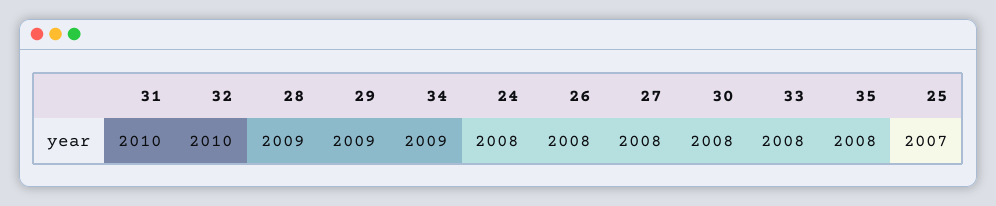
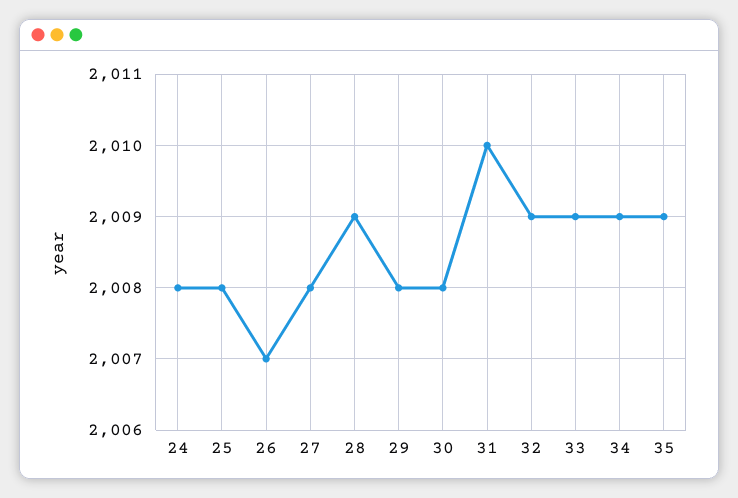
  {
    "31": 2010,
-   "32": 2010,
+   "32": 2009,
    "28": 2009,
-   "29": 2009,
+   "29": 2008,
    "34": 2009,
    "24": 2008,
-   "26": 2008,
+   "26": 2007,
    "27": 2008,
    "30": 2008,
-   "33": 2008,
+   "33": 2009,
-   "35": 2008,
+   "35": 2009,
-   "25": 2007
+   "25": 2008
  }

